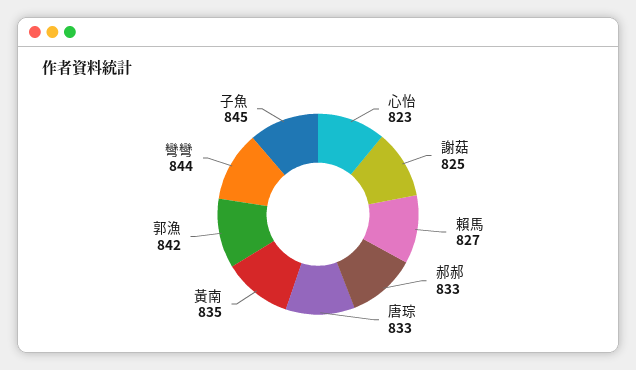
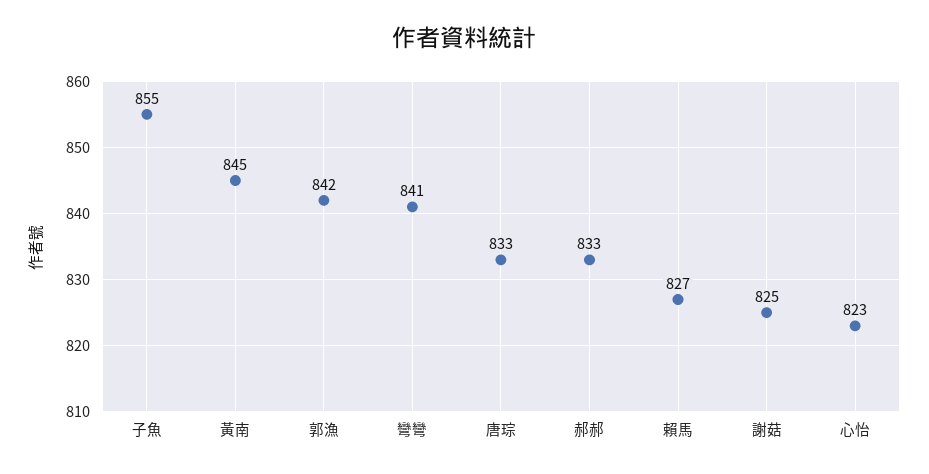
  {
    "心怡": 823,
    "謝菇": 825,
    "賴馬": 827,
    "郝郝": 833,
    "唐琮": 833,
-   "黃南": 835,
+   "黃南": 845,
    "郭漁": 842,
-   "彎彎": 844,
+   "彎彎": 841,
-   "子魚": 845
+   "子魚": 855
  }

